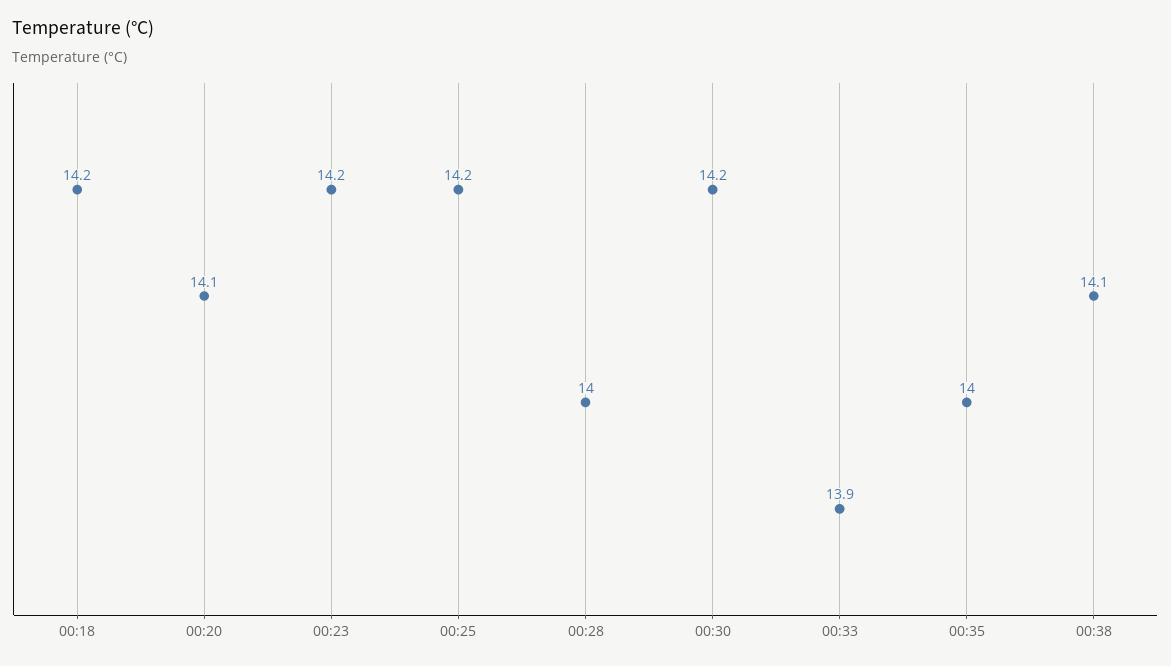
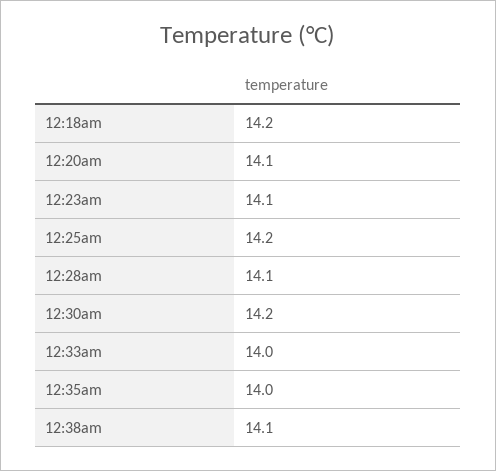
  {
    "00:18": 14.2,
    "00:20": 14.1,
-   "00:23": 14.2,
+   "00:23": 14.1,
    "00:25": 14.2,
-   "00:28": 14,
+   "00:28": 14.1,
    "00:30": 14.2,
-   "00:33": 13.9,
+   "00:33": 14,
    "00:35": 14,
    "00:38": 14.1
  }

